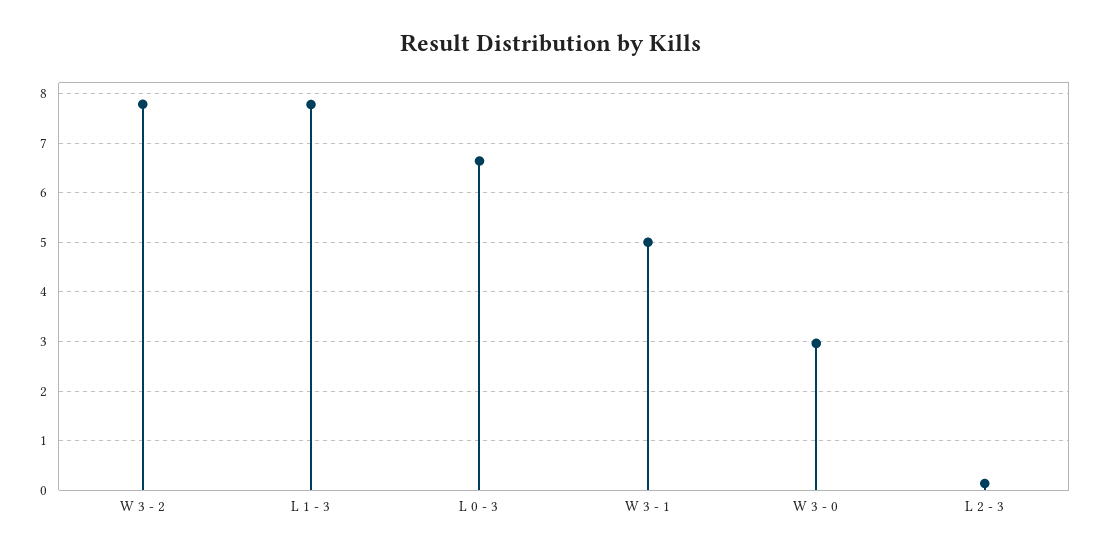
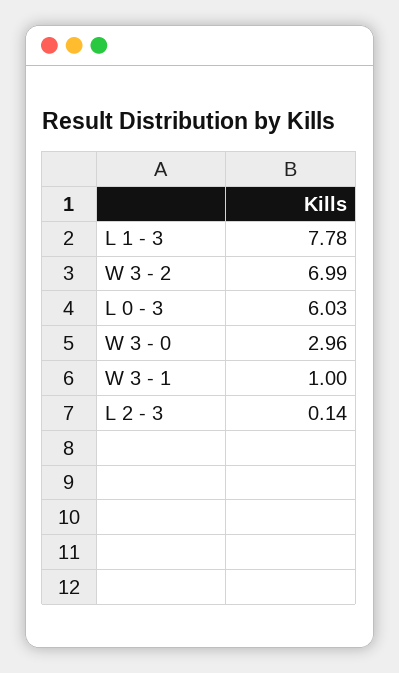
  {
-   "W 3 - 2": 7.8,
+   "W 3 - 2": 6.99,
    "L 1 - 3": 7.78,
-   "L 0 - 3": 6.6,
+   "L 0 - 3": 6.03,
-   "W 3 - 1": 5,
+   "W 3 - 1": 1,
    "W 3 - 0": 2.96,
    "L 2 - 3": 0.14
  }

